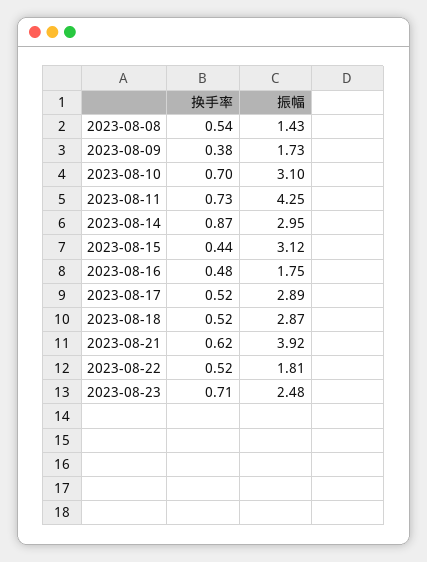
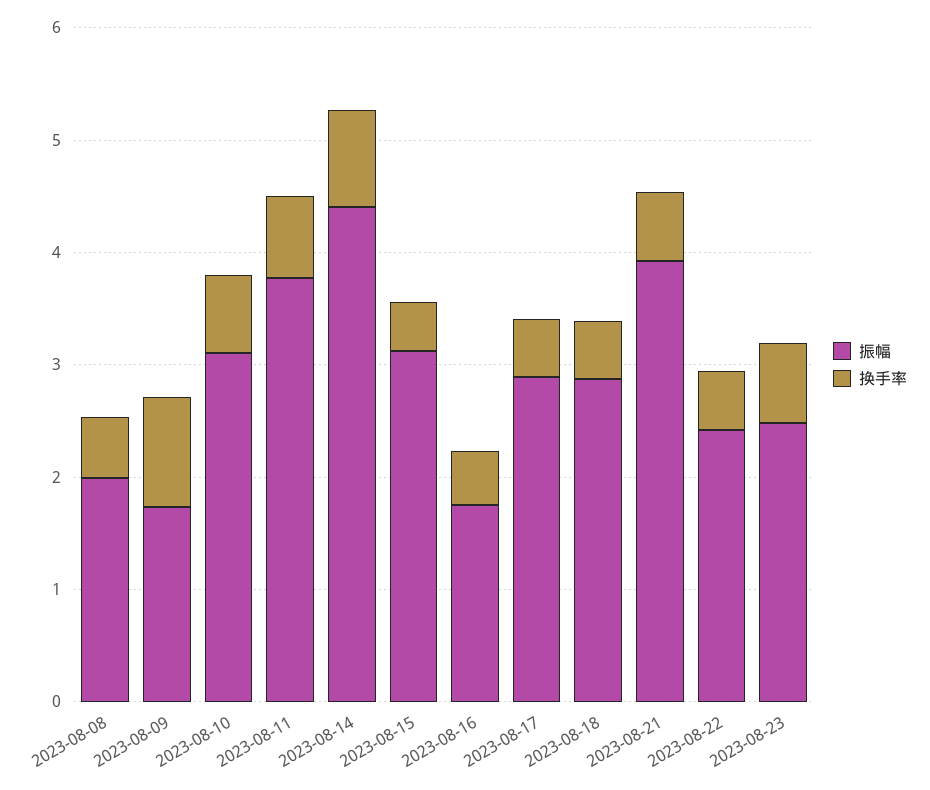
  {
    "换手率": {
      "2023-08-08": 0.54,
-     "2023-08-09": 0.38,
+     "2023-08-09": 1,
      "2023-08-10": 0.7,
      "2023-08-11": 0.73,
      "2023-08-14": 0.87,
      "2023-08-15": 0.44,
      "2023-08-16": 0.48,
      "2023-08-17": 0.52,
      "2023-08-18": 0.52,
      "2023-08-21": 0.62,
      "2023-08-22": 0.52,
      "2023-08-23": 0.71
    },
    "振幅": {
-     "2023-08-08": 1.43,
+     "2023-08-08": 2,
      "2023-08-09": 1.73,
      "2023-08-10": 3.1,
-     "2023-08-11": 4.25,
+     "2023-08-11": 3.8,
-     "2023-08-14": 2.95,
+     "2023-08-14": 4.4,
      "2023-08-15": 3.12,
      "2023-08-16": 1.75,
      "2023-08-17": 2.89,
      "2023-08-18": 2.87,
      "2023-08-21": 3.92,
-     "2023-08-22": 1.81,
+     "2023-08-22": 2.4,
      "2023-08-23": 2.48
    }
  }

